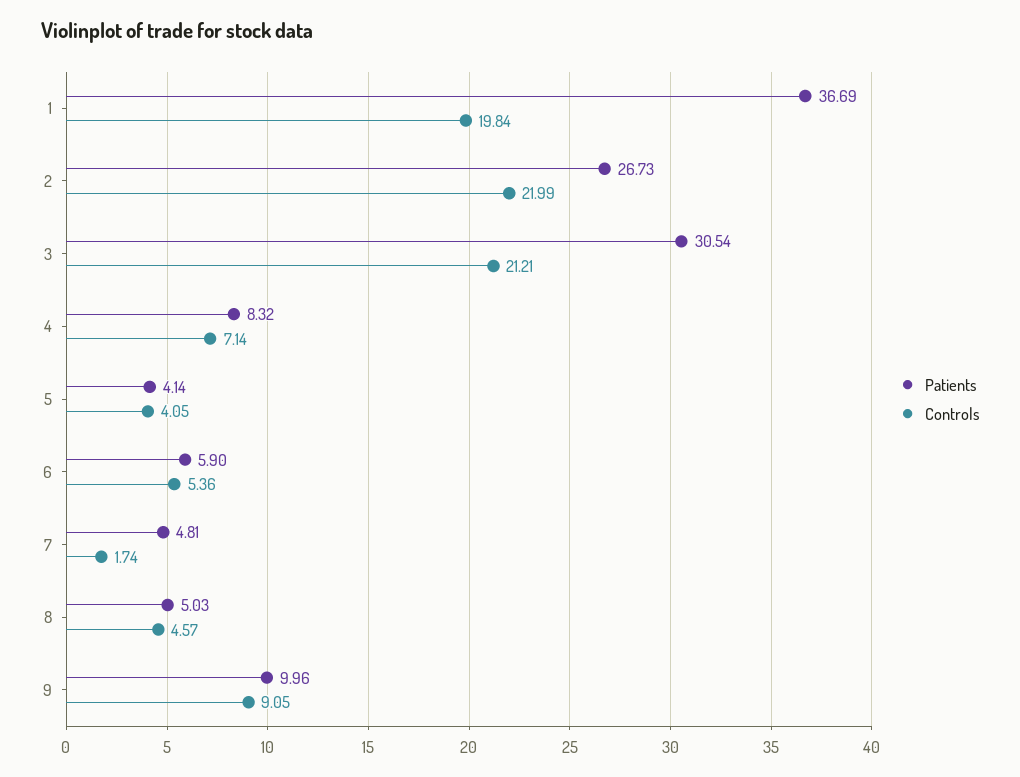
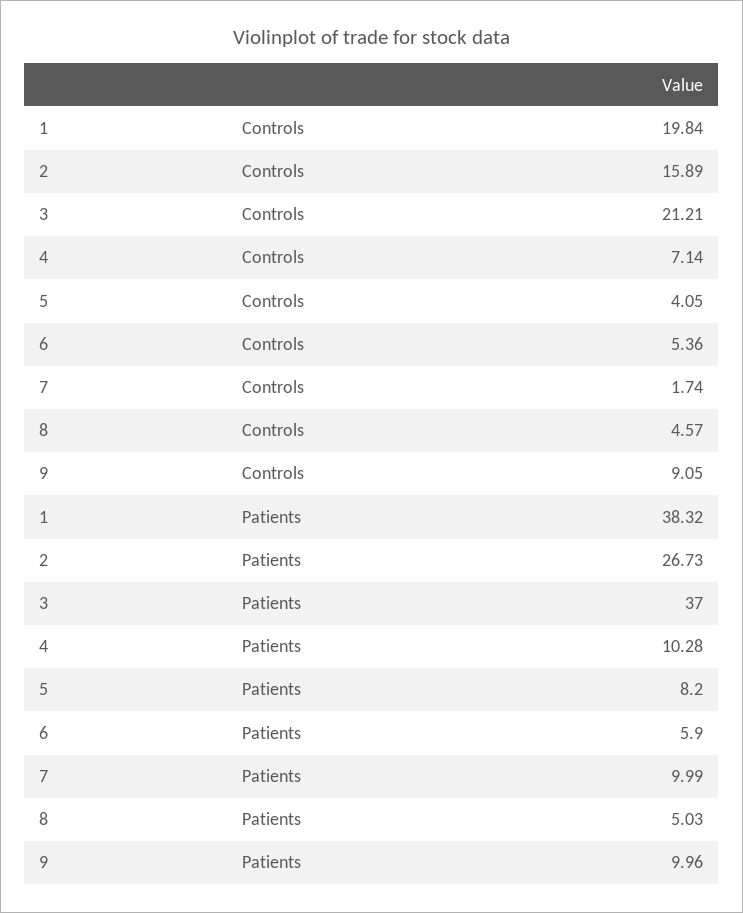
  {
    "Patients": {
-     "1": 36.69,
+     "1": 38.32,
      "2": 26.73,
-     "3": 30.54,
+     "3": 37,
-     "4": 8.32,
+     "4": 10.28,
-     "5": 4.14,
+     "5": 8.2,
      "6": 5.9,
-     "7": 4.81,
+     "7": 9.99,
      "8": 5.03,
      "9": 9.96
    },
    "Controls": {
      "1": 19.84,
-     "2": 21.99,
+     "2": 15.89,
      "3": 21.21,
      "4": 7.14,
      "5": 4.05,
      "6": 5.36,
      "7": 1.74,
      "8": 4.57,
      "9": 9.05
    }
  }

